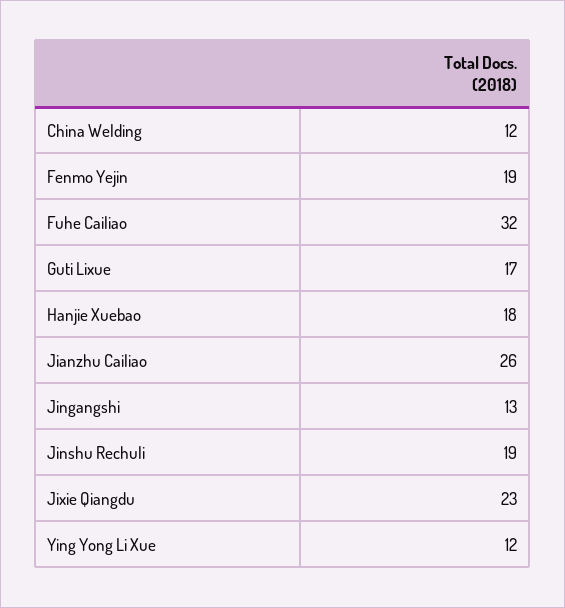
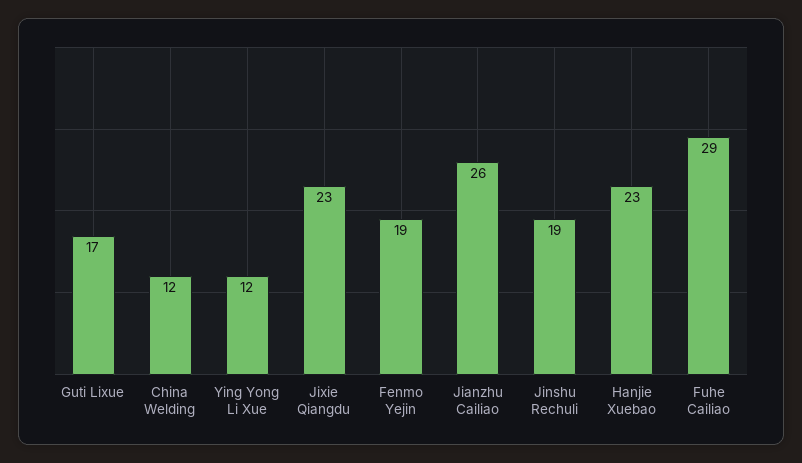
  {
    "China Welding": 12,
    "Fenmo Yejin": 19,
-   "Fuhe Cailiao": 32,
+   "Fuhe Cailiao": 29,
    "Guti Lixue": 17,
-   "Hanjie Xuebao": 18,
+   "Hanjie Xuebao": 23,
    "Jianzhu Cailiao": 26,
-   "Jingangshi": 13,
    "Jinshu Rechuli": 19,
    "Jixie Qiangdu": 23,
    "Ying Yong Li Xue": 12
  }

